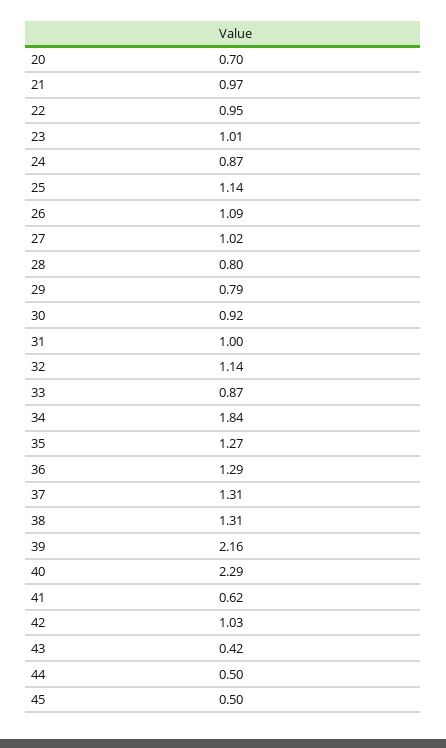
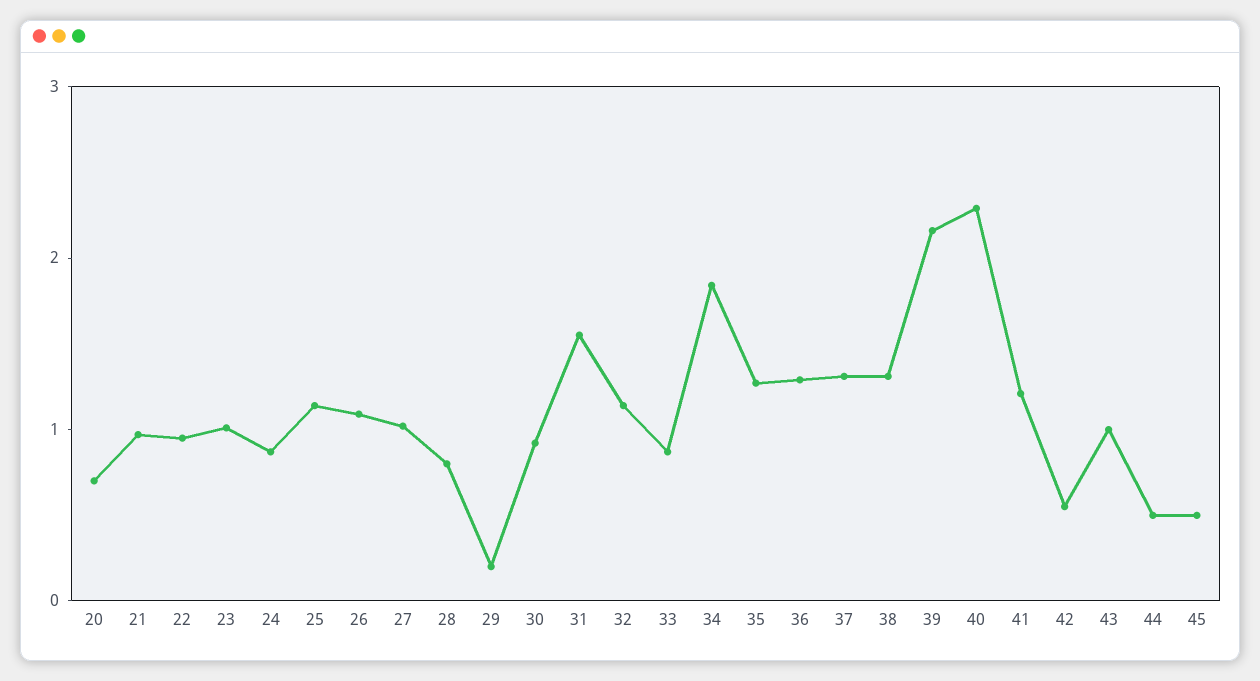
  {
    "20": 0.7,
    "21": 0.97,
    "22": 0.95,
    "23": 1.01,
    "24": 0.87,
    "25": 1.14,
    "26": 1.09,
    "27": 1.02,
    "28": 0.8,
-   "29": 0.79,
+   "29": 0.2,
    "30": 0.92,
-   "31": 1,
+   "31": 1.6,
    "32": 1.14,
    "33": 0.87,
    "34": 1.84,
    "35": 1.27,
    "36": 1.29,
    "37": 1.31,
    "38": 1.31,
    "39": 2.16,
    "40": 2.29,
-   "41": 0.62,
+   "41": 1.2,
-   "42": 1.03,
+   "42": 0.6,
-   "43": 0.42,
+   "43": 1,
    "44": 0.5,
    "45": 0.5
  }

